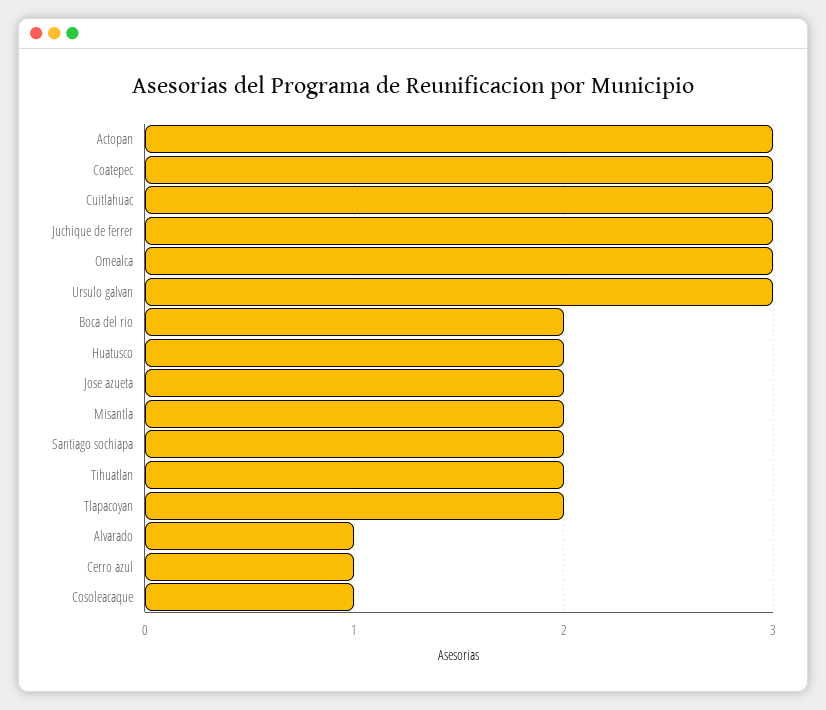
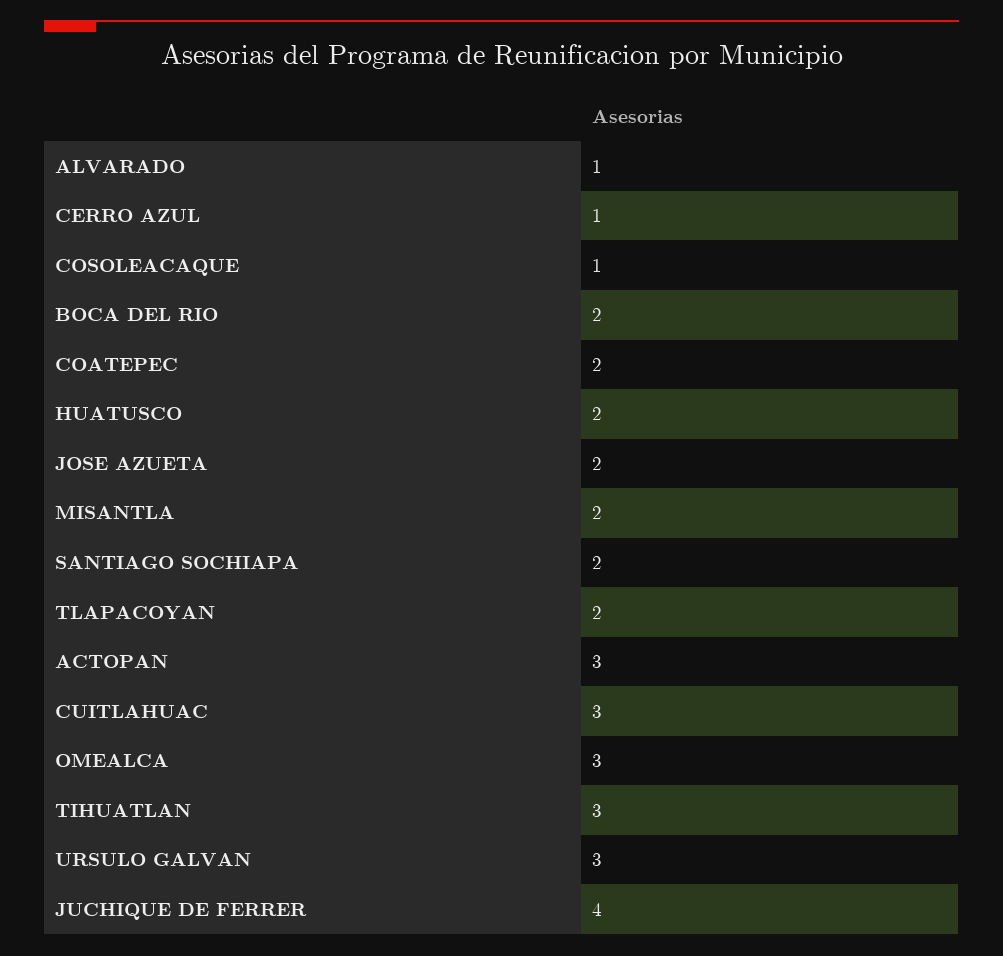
  {
    "Actopan": 3,
-   "Coatepec": 3,
+   "Coatepec": 2,
    "Cuitlahuac": 3,
-   "Juchique de ferrer": 3,
+   "Juchique de ferrer": 4,
    "Omealca": 3,
    "Ursulo galvan": 3,
    "Boca del rio": 2,
    "Huatusco": 2,
    "Jose azueta": 2,
    "Misantla": 2,
    "Santiago sochiapa": 2,
-   "Tihuatlan": 2,
+   "Tihuatlan": 3,
    "Tlapacoyan": 2,
    "Alvarado": 1,
    "Cerro azul": 1,
    "Cosoleacaque": 1
  }

